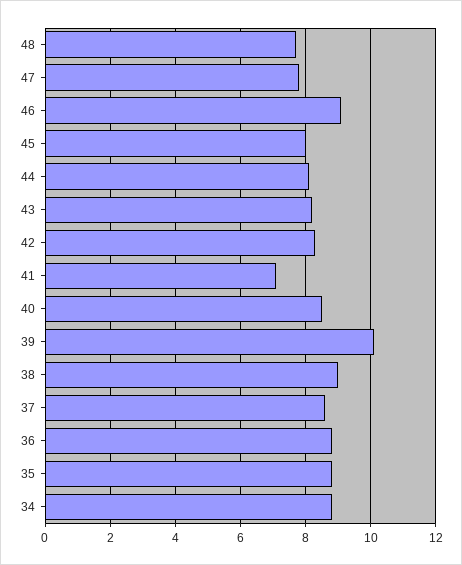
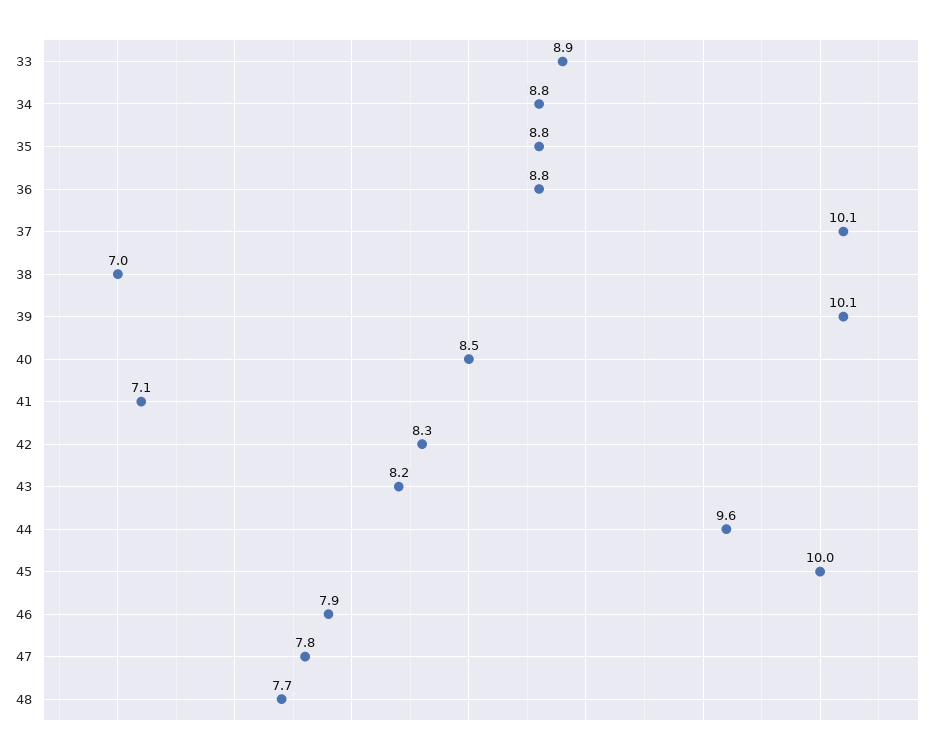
  {
    "48": 7.7,
    "47": 7.8,
-   "46": 9,
+   "46": 7.9,
-   "45": 8,
+   "45": 10,
-   "44": 8,
+   "44": 9.6,
    "43": 8.2,
    "42": 8.3,
    "41": 7.1,
    "40": 8.5,
    "39": 10.1,
-   "38": 9,
+   "38": 7,
-   "37": 8.5,
+   "37": 10.1,
    "36": 8.8,
    "35": 8.8,
-   "34": 8.8
+   "34": 8.8,
+   "33": 8.9
  }

